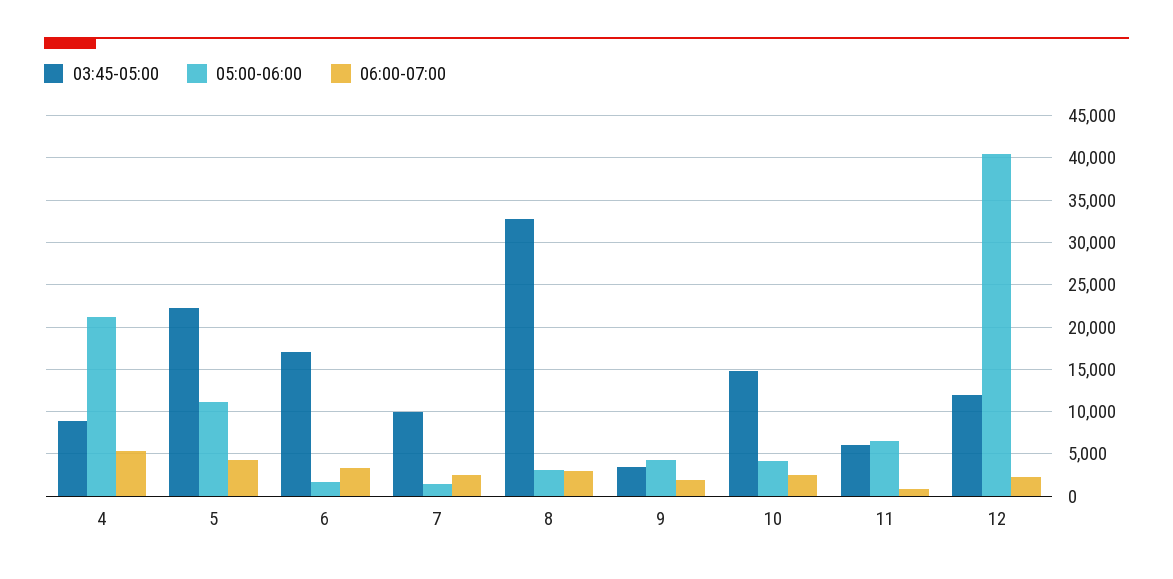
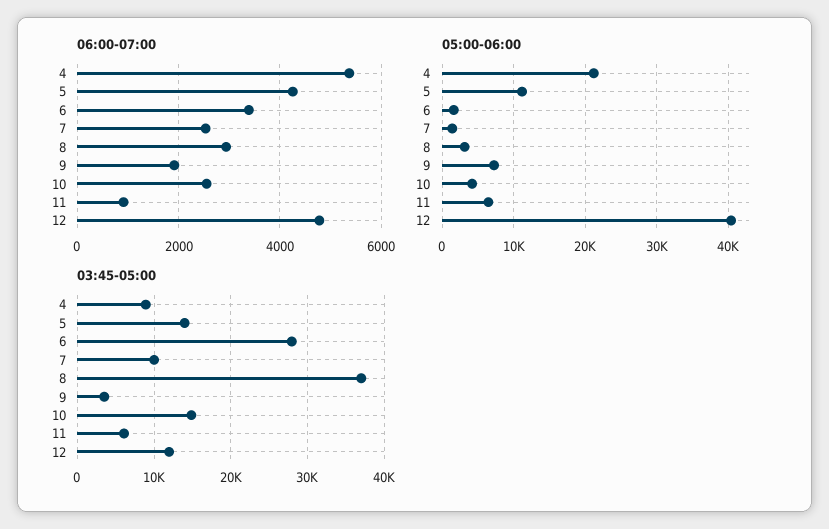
  {
    "03:45-05:00": {
      "4": 9000,
-     "5": 22000,
+     "5": 14000,
-     "6": 17000,
+     "6": 28000,
      "7": 10000,
-     "8": 33000,
+     "8": 37000,
      "9": 3000,
      "10": 15000,
      "11": 6000,
      "12": 12000
    },
    "05:00-06:00": {
      "4": 21000,
      "5": 11000,
      "6": 2000,
      "7": 1000,
      "8": 3000,
-     "9": 4000,
+     "9": 7000,
      "10": 4000,
      "11": 6000,
      "12": 40000
    },
    "06:00-07:00": {
      "4": 5400,
      "5": 4200,
      "6": 3400,
      "7": 2600,
      "8": 3000,
      "9": 2000,
      "10": 2600,
      "11": 1000,
-     "12": 2000
+     "12": 4800
    }
  }

